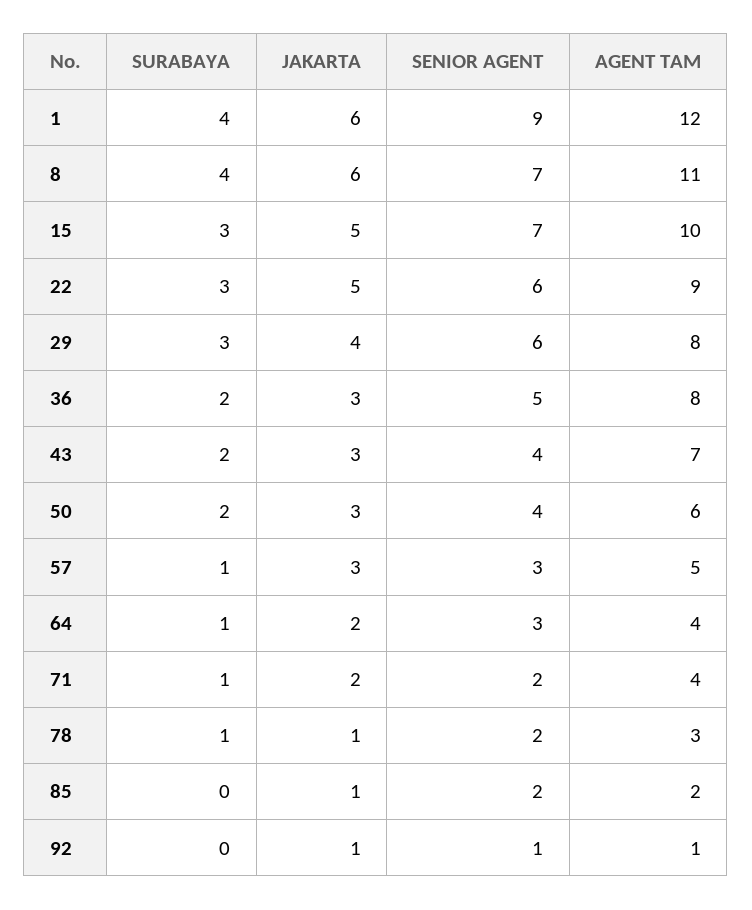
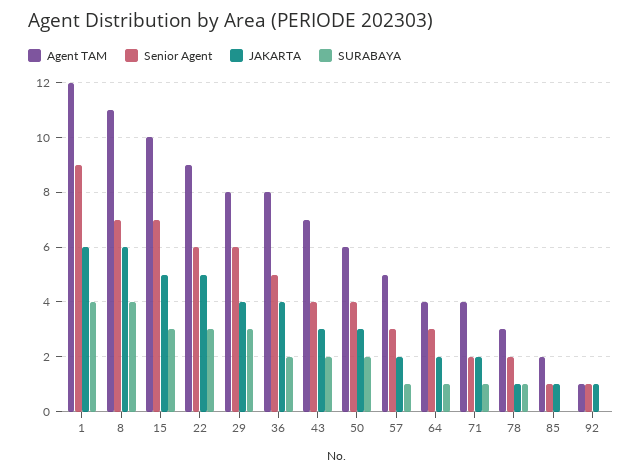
  {
    "SURABAYA": {
      "1": 4,
      "8": 4,
      "15": 3,
      "22": 3,
      "29": 3,
      "36": 2,
      "43": 2,
      "50": 2,
      "57": 1,
      "64": 1,
      "71": 1,
      "78": 1,
      "85": 0,
      "92": 0
    },
    "JAKARTA": {
      "1": 6,
      "8": 6,
      "15": 5,
      "22": 5,
      "29": 4,
-     "36": 3,
+     "36": 4,
      "43": 3,
      "50": 3,
-     "57": 3,
+     "57": 2,
      "64": 2,
      "71": 2,
      "78": 1,
      "85": 1,
      "92": 1
    },
    "SENIOR AGENT": {
      "1": 9,
      "8": 7,
      "15": 7,
      "22": 6,
      "29": 6,
      "36": 5,
      "43": 4,
      "50": 4,
      "57": 3,
      "64": 3,
      "71": 2,
      "78": 2,
-     "85": 2,
+     "85": 1,
      "92": 1
    },
    "AGENT TAM": {
      "1": 12,
      "8": 11,
      "15": 10,
      "22": 9,
      "29": 8,
      "36": 8,
      "43": 7,
      "50": 6,
      "57": 5,
      "64": 4,
      "71": 4,
      "78": 3,
      "85": 2,
      "92": 1
    }
  }

